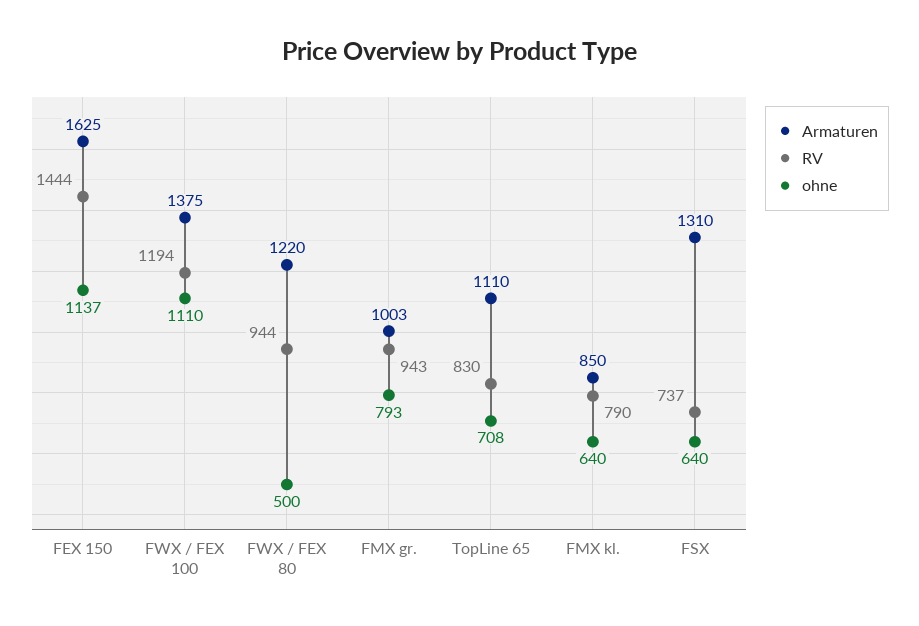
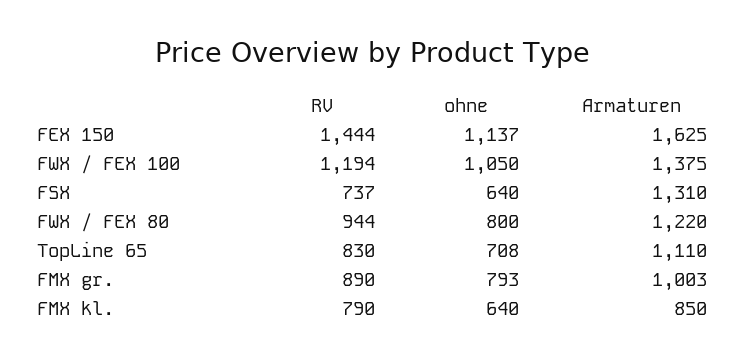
  {
    "Armaturen": {
      "FEX 150": 1625,
      "FWX / FEX 100": 1375,
      "FWX / FEX 80": 1220,
      "FMX gr.": 1003,
      "TopLine 65": 1110,
      "FMX kl.": 850,
      "FSX": 1310
    },
    "RV": {
      "FEX 150": 1444,
      "FWX / FEX 100": 1194,
      "FWX / FEX 80": 944,
-     "FMX gr.": 943,
+     "FMX gr.": 890,
      "TopLine 65": 830,
      "FMX kl.": 790,
      "FSX": 737
    },
    "ohne": {
      "FEX 150": 1137,
-     "FWX / FEX 100": 1110,
+     "FWX / FEX 100": 1050,
-     "FWX / FEX 80": 500,
+     "FWX / FEX 80": 800,
      "FMX gr.": 793,
      "TopLine 65": 708,
      "FMX kl.": 640,
      "FSX": 640
    }
  }

